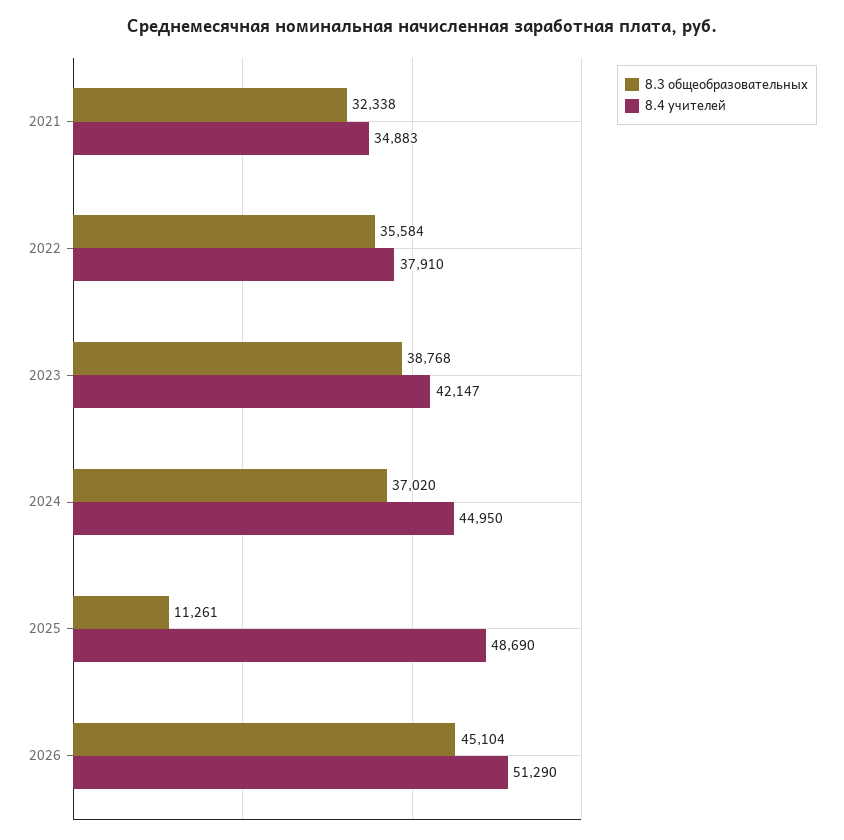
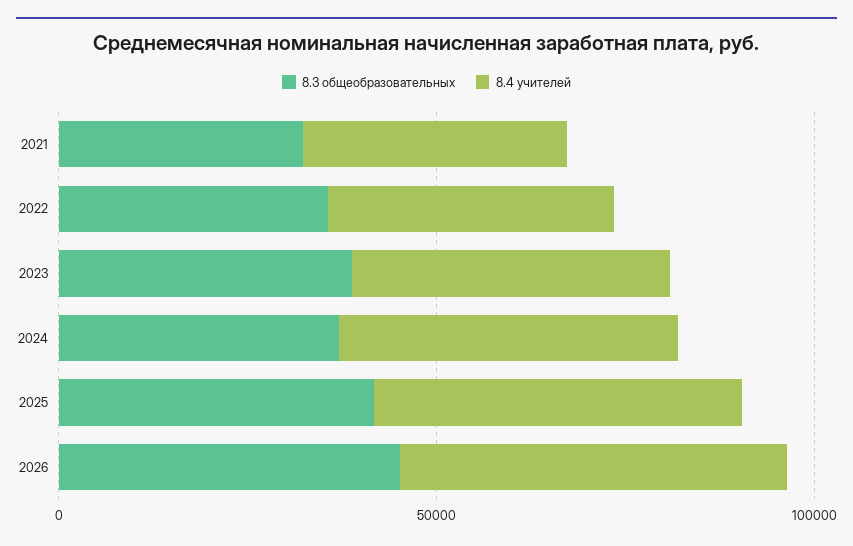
  {
    "8.3 общеобразовательных": {
      "2021": 32338,
      "2022": 35584,
      "2023": 38768,
      "2024": 37020,
-     "2025": 11261,
+     "2025": 40000,
      "2026": 45104
    },
    "8.4 учителей": {
      "2021": 34883,
      "2022": 37910,
      "2023": 42147,
      "2024": 44950,
      "2025": 48690,
      "2026": 51290
    }
  }

